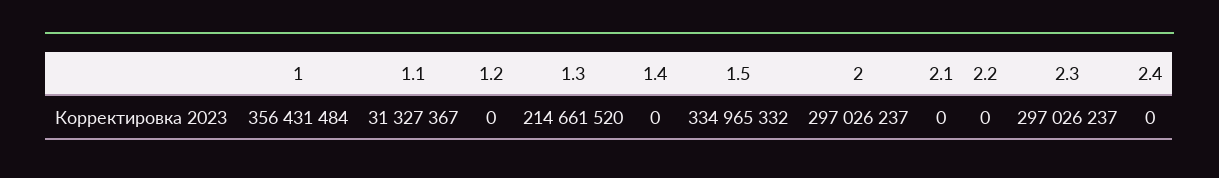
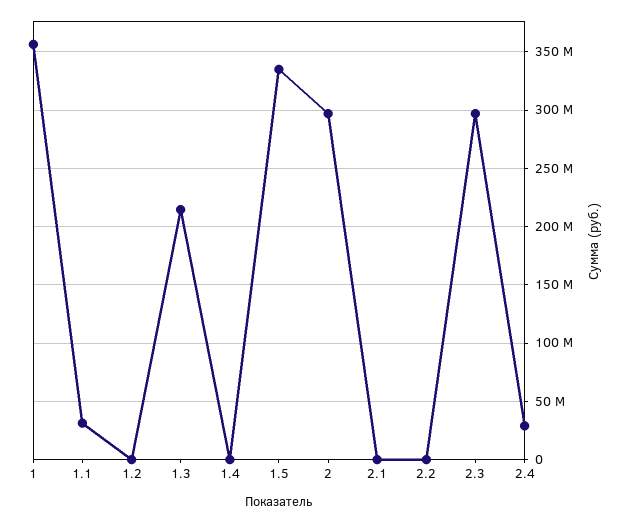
  {
    "1": 356431484,
    "1.1": 31327367,
    "1.2": 0,
    "1.3": 214661520,
    "1.4": 0,
    "1.5": 334965332,
    "2": 297026237,
    "2.1": 0,
    "2.2": 0,
    "2.3": 297026237,
-   "2.4": 0
+   "2.4": 30000000
  }

